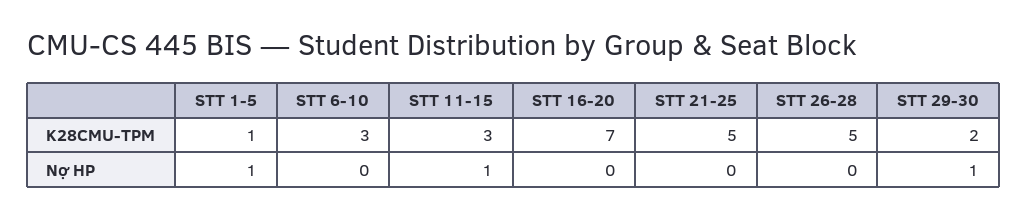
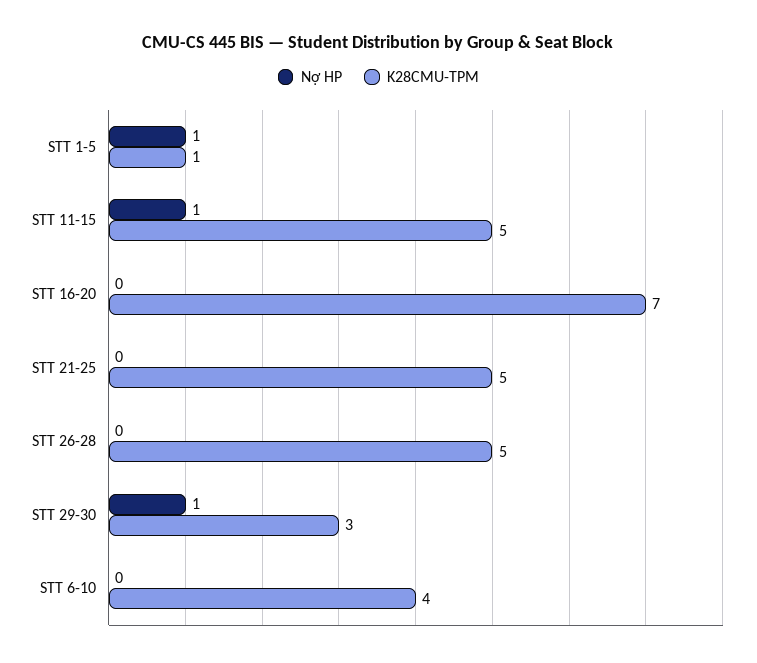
  {
    "K28CMU-TPM": {
      "STT 1-5": 1,
-     "STT 6-10": 3,
+     "STT 6-10": 4,
-     "STT 11-15": 3,
+     "STT 11-15": 5,
      "STT 16-20": 7,
      "STT 21-25": 5,
      "STT 26-28": 5,
-     "STT 29-30": 2
+     "STT 29-30": 3
    },
    "Nợ HP": {
      "STT 1-5": 1,
      "STT 6-10": 0,
      "STT 11-15": 1,
      "STT 16-20": 0,
      "STT 21-25": 0,
      "STT 26-28": 0,
      "STT 29-30": 1
    }
  }

